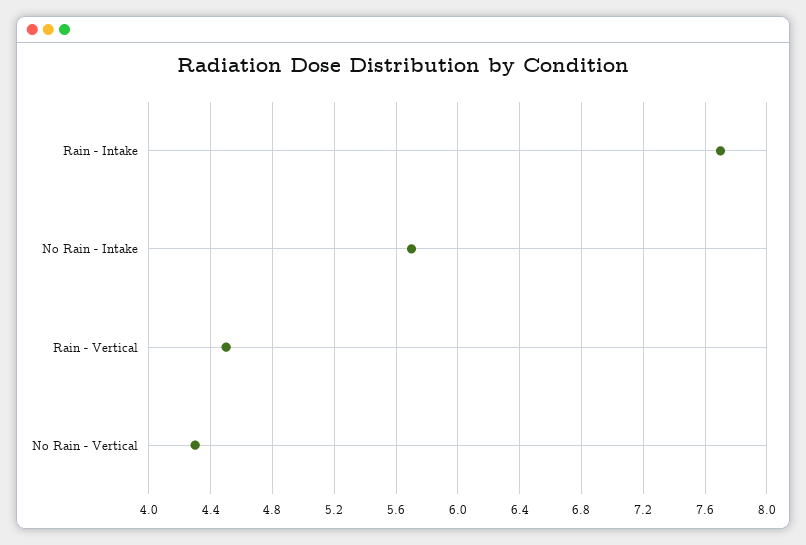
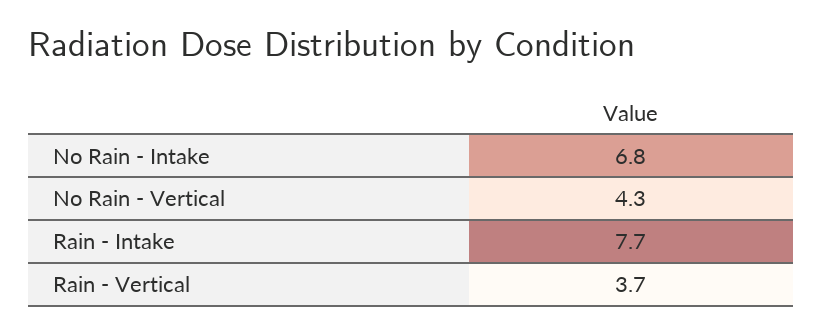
  {
    "Rain - Intake": 7.7,
-   "No Rain - Intake": 5.7,
+   "No Rain - Intake": 6.8,
-   "Rain - Vertical": 4.5,
+   "Rain - Vertical": 3.7,
    "No Rain - Vertical": 4.3
  }

